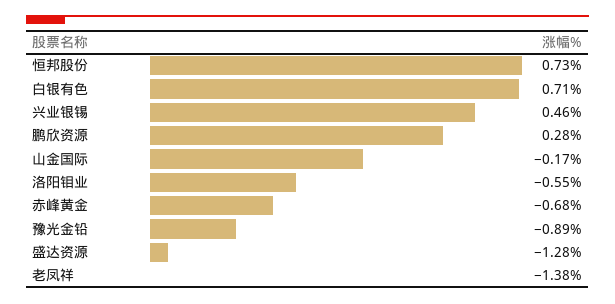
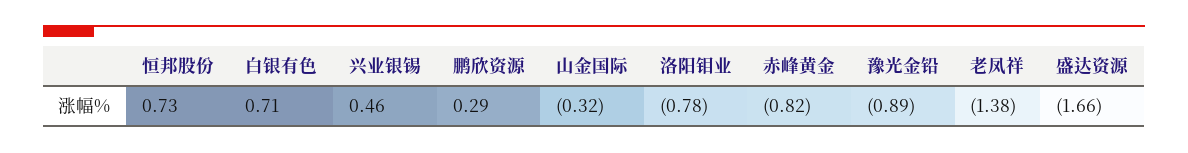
  {
    "恒邦股份": 0.73,
    "白银有色": 0.71,
    "兴业银锡": 0.46,
-   "鹏欣资源": 0.28,
+   "鹏欣资源": 0.29,
-   "山金国际": -0.17,
+   "山金国际": -0.32,
-   "洛阳钼业": -0.55,
+   "洛阳钼业": -0.78,
-   "赤峰黄金": -0.68,
+   "赤峰黄金": -0.82,
    "豫光金铅": -0.89,
-   "盛达资源": -1.28,
+   "盛达资源": -1.66,
    "老凤祥": -1.38
  }

